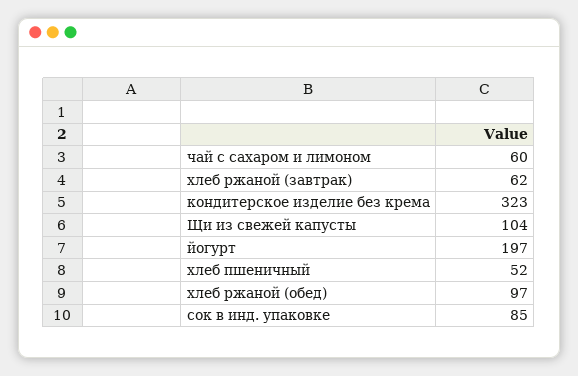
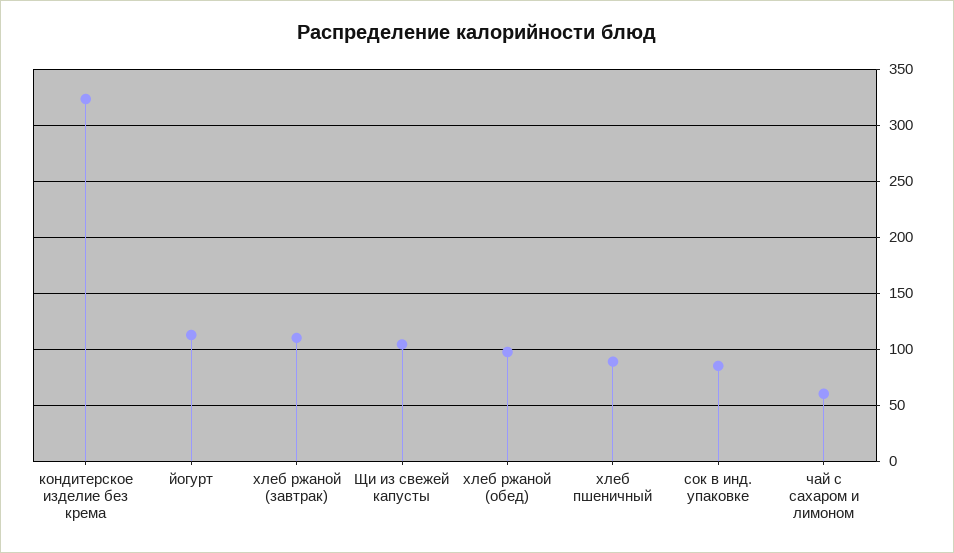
  {
    "чай с сахаром и лимоном": 60,
-   "хлеб ржаной (завтрак)": 62,
+   "хлеб ржаной (завтрак)": 110,
    "кондитерское изделие без крема": 323,
    "Щи из свежей капусты": 104,
-   "йогурт": 197,
+   "йогурт": 110,
-   "хлеб пшеничный": 52,
+   "хлеб пшеничный": 90,
    "хлеб ржаной (обед)": 97,
    "сок в инд. упаковке": 85
  }

